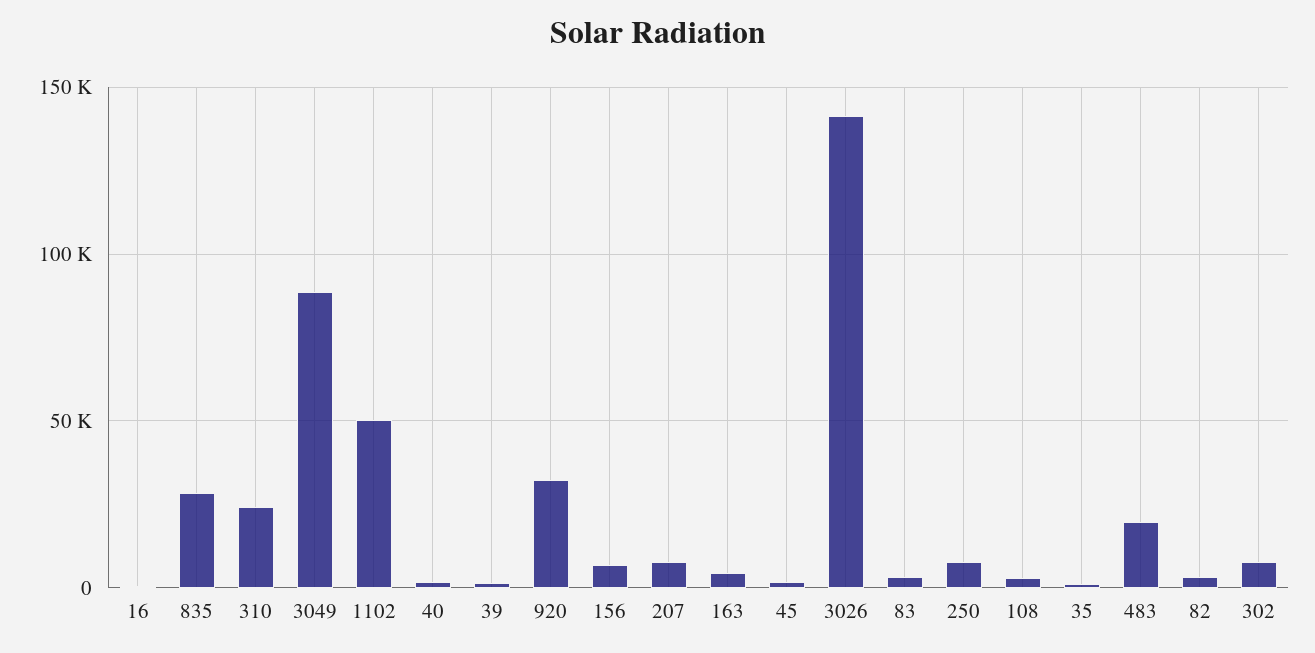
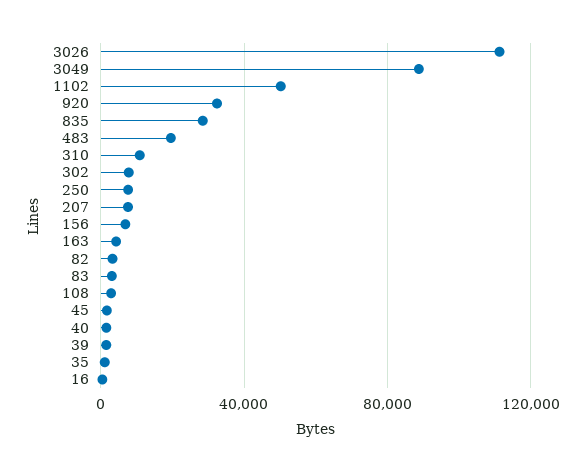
  {
    "16": 0,
    "835": 30000,
-   "310": 25000,
+   "310": 10000,
    "3049": 90000,
    "1102": 50000,
    "40": 0,
    "39": 0,
    "920": 30000,
    "156": 5000,
    "207": 10000,
    "163": 5000,
    "45": 0,
-   "3026": 140000,
+   "3026": 110000,
    "83": 5000,
    "250": 10000,
    "108": 5000,
    "35": 0,
    "483": 20000,
    "82": 5000,
    "302": 10000
  }

